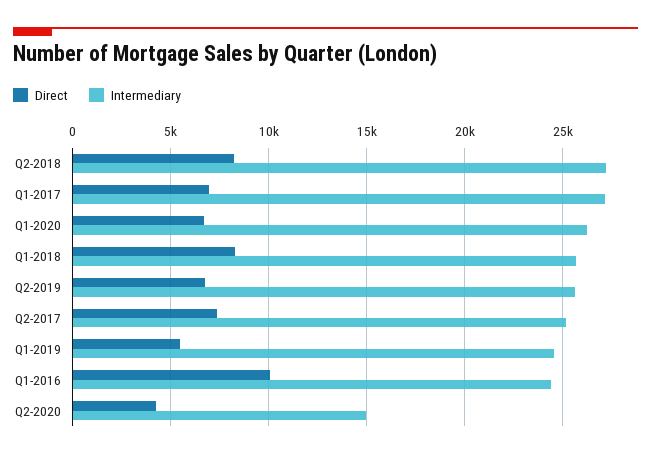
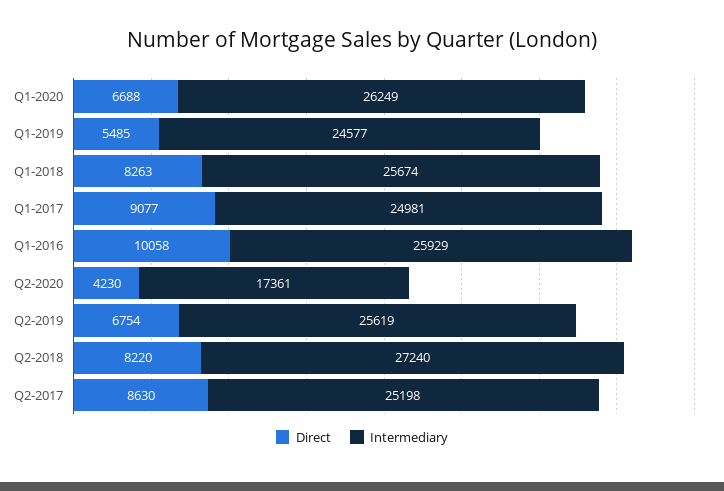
  {
    "Direct": {
      "Q2-2018": 8220,
-     "Q1-2017": 7000,
+     "Q1-2017": 9077,
      "Q1-2020": 6688,
      "Q1-2018": 8263,
      "Q2-2019": 6754,
-     "Q2-2017": 7500,
+     "Q2-2017": 8630,
      "Q1-2019": 5485,
      "Q1-2016": 10058,
      "Q2-2020": 4230
    },
    "Intermediary": {
      "Q2-2018": 27240,
-     "Q1-2017": 27000,
+     "Q1-2017": 24981,
      "Q1-2020": 26249,
      "Q1-2018": 25674,
      "Q2-2019": 25619,
      "Q2-2017": 25198,
      "Q1-2019": 24577,
-     "Q1-2016": 24500,
+     "Q1-2016": 25929,
-     "Q2-2020": 15000
+     "Q2-2020": 17361
    }
  }

